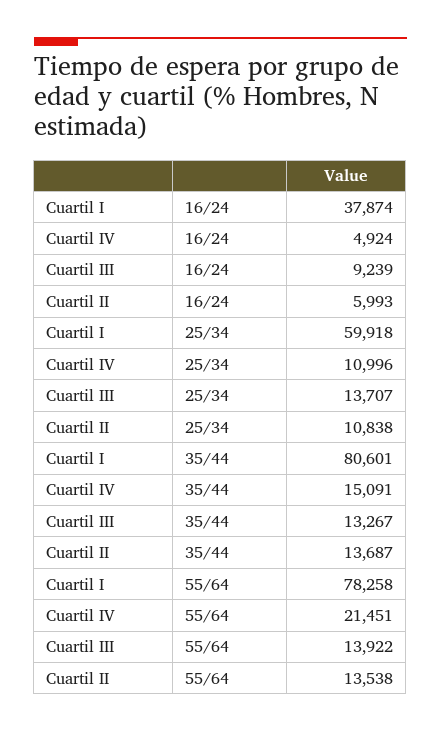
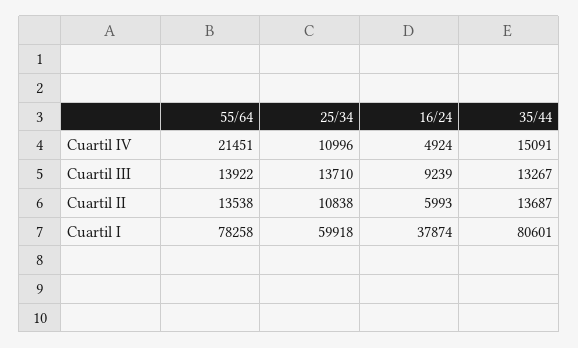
  {
    "Cuartil I": {
      "16/24": 37874,
      "25/34": 59918,
      "35/44": 80601,
      "55/64": 78258
    },
    "Cuartil IV": {
      "16/24": 4924,
      "25/34": 10996,
      "35/44": 15091,
      "55/64": 21451
    },
    "Cuartil III": {
      "16/24": 9239,
-     "25/34": 13707,
+     "25/34": 13710,
      "35/44": 13267,
      "55/64": 13922
    },
    "Cuartil II": {
      "16/24": 5993,
      "25/34": 10838,
      "35/44": 13687,
      "55/64": 13538
    }
  }

